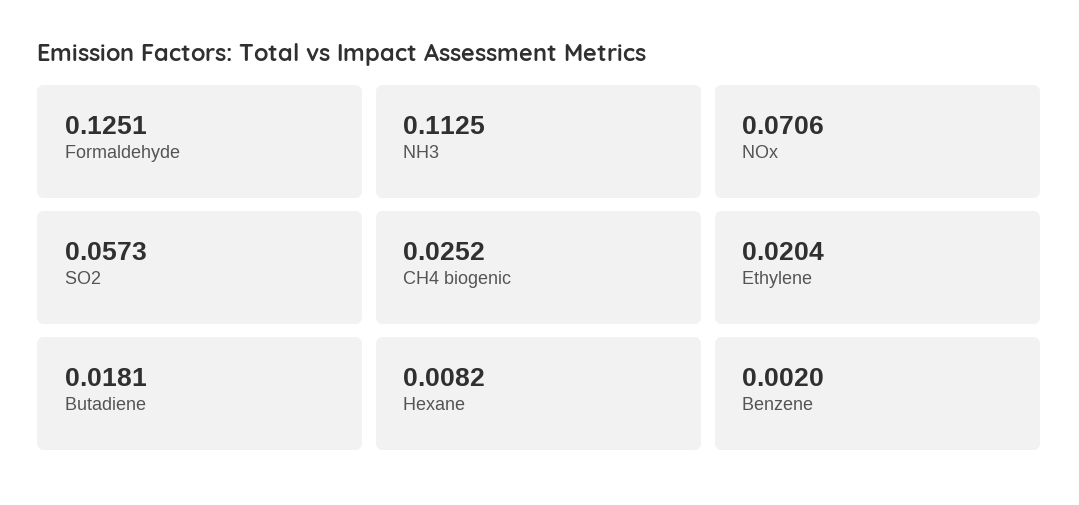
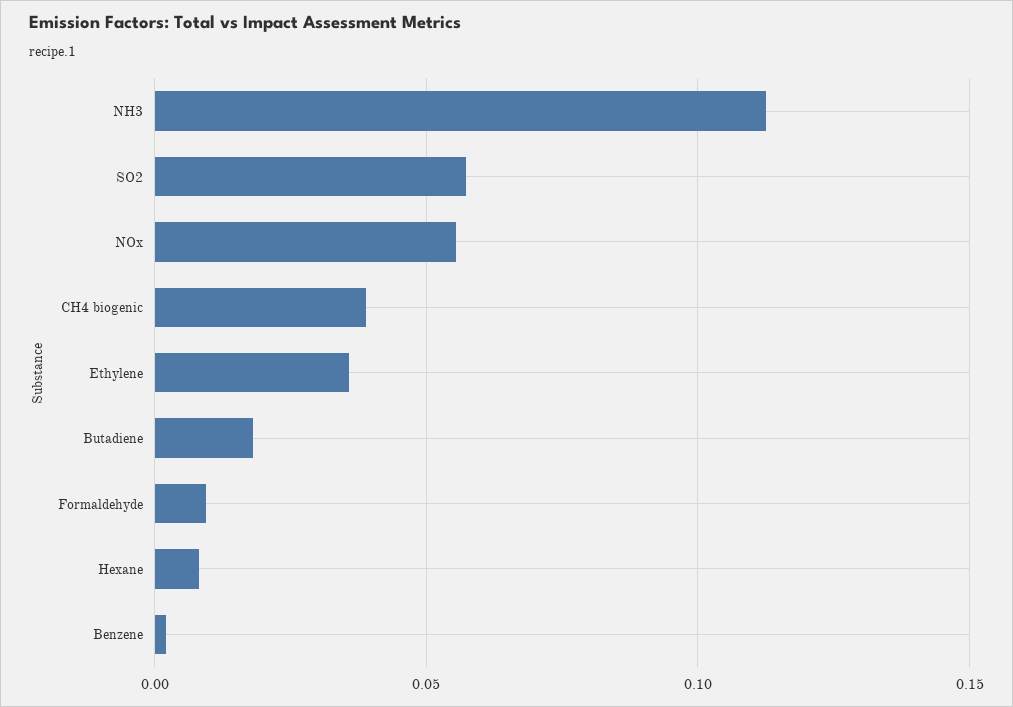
  {
-   "Formaldehyde": 0.1251,
+   "Formaldehyde": 0.01,
    "NH3": 0.1125,
-   "NOx": 0.0706,
+   "NOx": 0.055,
    "SO2": 0.0573,
-   "CH4 biogenic": 0.0252,
+   "CH4 biogenic": 0.04,
-   "Ethylene": 0.0204,
+   "Ethylene": 0.035,
    "Butadiene": 0.0181,
    "Hexane": 0.0082,
    "Benzene": 0.002
  }

